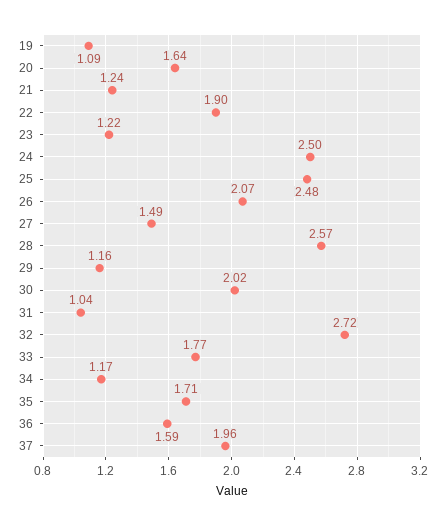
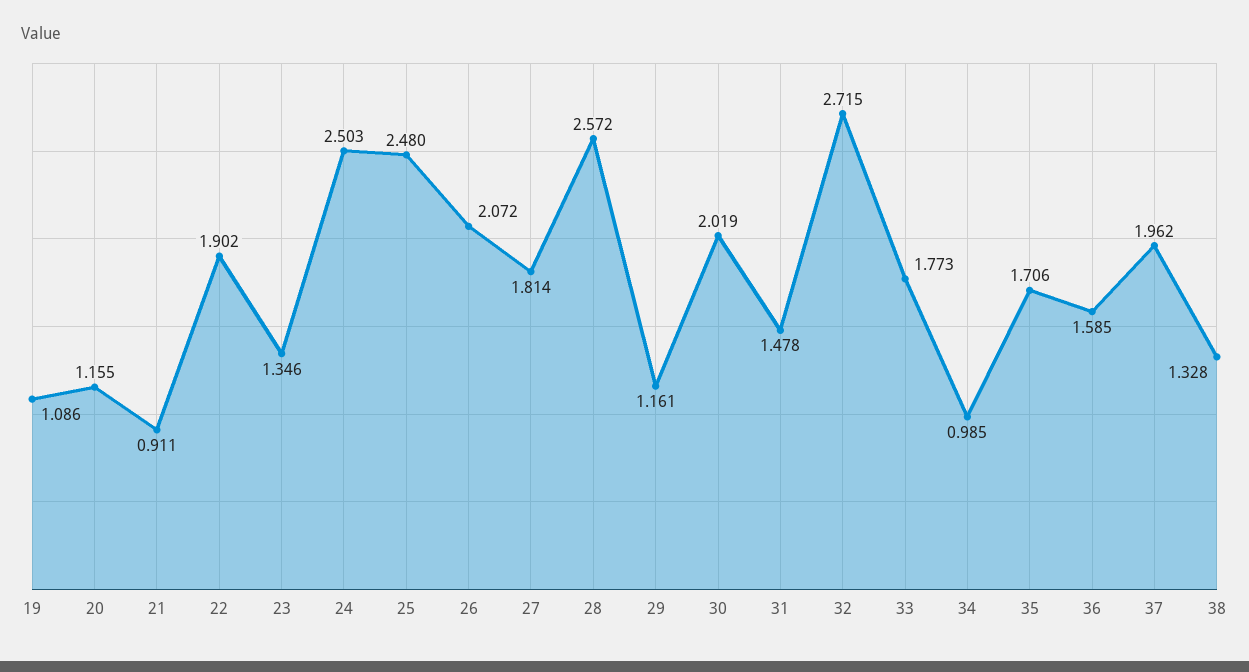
  {
    "19": 1.086,
-   "20": 1.64,
+   "20": 1.155,
-   "21": 1.24,
+   "21": 0.911,
    "22": 1.902,
-   "23": 1.22,
+   "23": 1.346,
    "24": 2.503,
    "25": 2.48,
    "26": 2.072,
-   "27": 1.49,
+   "27": 1.814,
    "28": 2.572,
    "29": 1.161,
    "30": 2.019,
-   "31": 1.04,
+   "31": 1.478,
    "32": 2.715,
    "33": 1.773,
-   "34": 1.17,
+   "34": 0.985,
    "35": 1.706,
    "36": 1.585,
-   "37": 1.962
+   "37": 1.962,
+   "38": 1.328
  }

